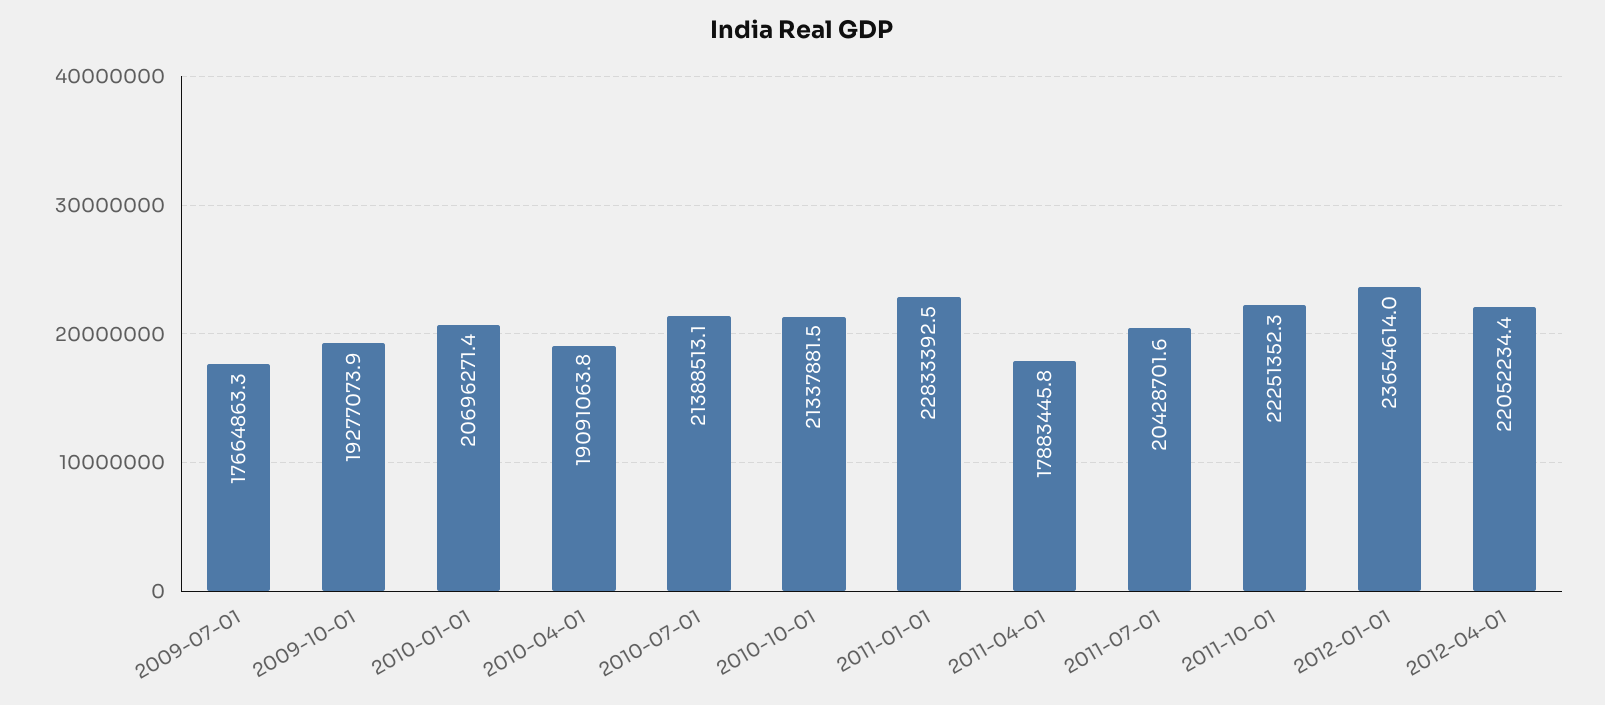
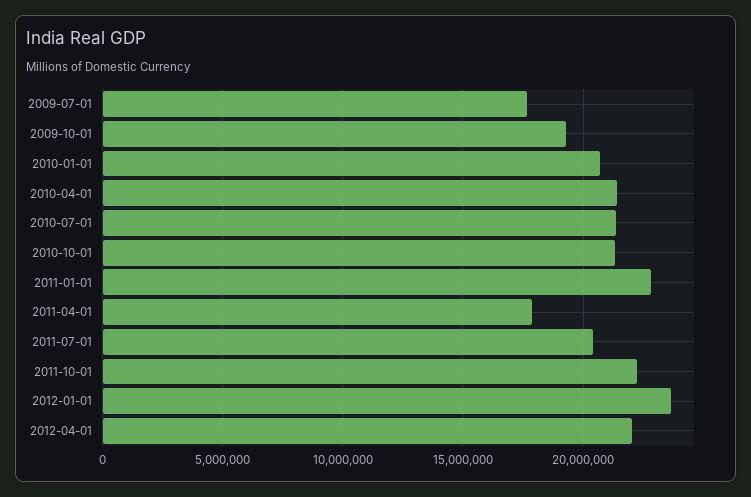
  {
    "2009-07-01": 17664863.3,
    "2009-10-01": 19277073.9,
    "2010-01-01": 20696271.4,
-   "2010-04-01": 19091063.8,
+   "2010-04-01": 21500000,
    "2010-07-01": 21388513.1,
    "2010-10-01": 21337881.5,
    "2011-01-01": 22833392.5,
    "2011-04-01": 17883445.8,
    "2011-07-01": 20428701.6,
    "2011-10-01": 22251352.3,
    "2012-01-01": 23654614,
    "2012-04-01": 22052234.4
  }

